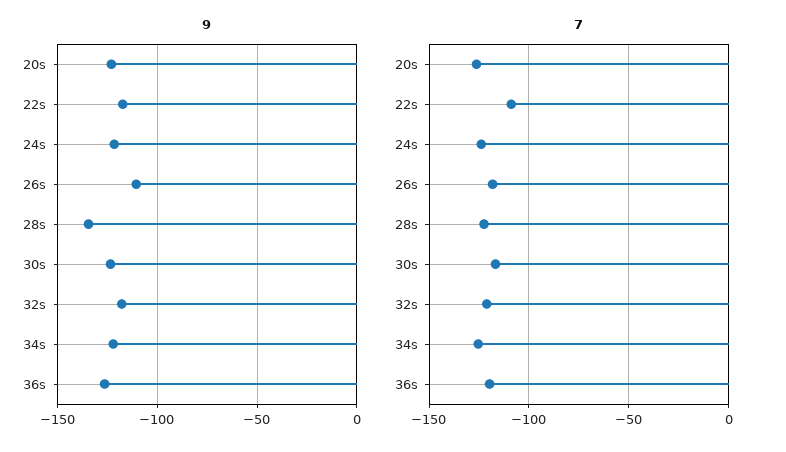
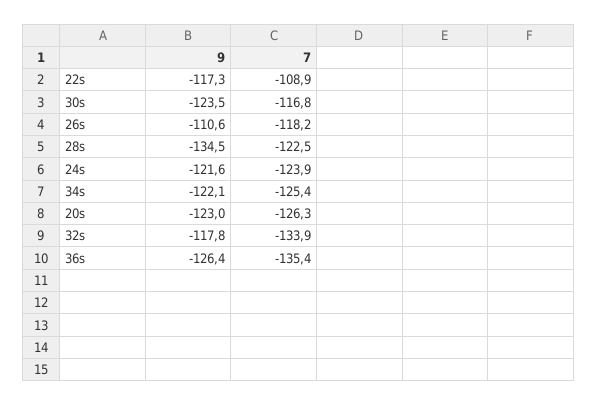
  {
    "9": {
      "20s": -123,
      "22s": -117.3,
      "24s": -121.6,
      "26s": -110.6,
      "28s": -134.5,
      "30s": -123.5,
      "32s": -117.8,
      "34s": -122.1,
      "36s": -126.4
    },
    "7": {
      "20s": -126.3,
      "22s": -108.9,
      "24s": -123.9,
      "26s": -118.2,
      "28s": -122.5,
      "30s": -116.8,
-     "32s": -120,
+     "32s": -133.9,
      "34s": -125.4,
-     "36s": -120
+     "36s": -135.4
    }
  }

